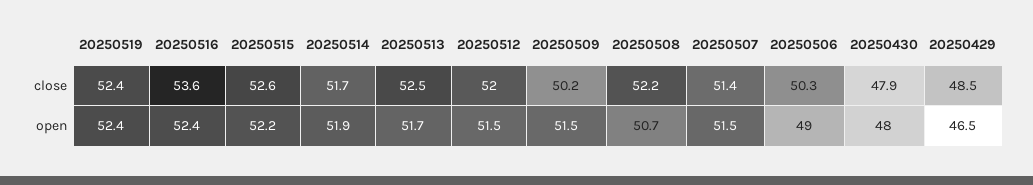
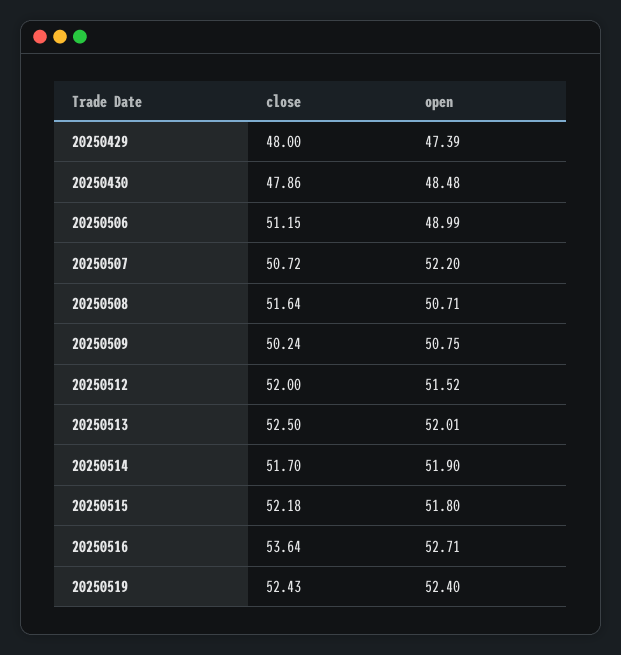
  {
    "20250519": {
      "close": 52.43,
      "open": 52.4
    },
    "20250516": {
      "close": 53.64,
-     "open": 52.4
+     "open": 52.71
    },
    "20250515": {
-     "close": 52.6,
+     "close": 52.18,
-     "open": 52.2
+     "open": 51.8
    },
    "20250514": {
      "close": 51.7,
      "open": 51.9
    },
    "20250513": {
      "close": 52.5,
-     "open": 51.7
+     "open": 52.01
    },
    "20250512": {
      "close": 52,
      "open": 51.52
    },
    "20250509": {
      "close": 50.24,
-     "open": 51.5
+     "open": 50.75
    },
    "20250508": {
-     "close": 52.2,
+     "close": 51.64,
      "open": 50.71
    },
    "20250507": {
-     "close": 51.4,
+     "close": 50.72,
-     "open": 51.5
+     "open": 52.2
    },
    "20250506": {
-     "close": 50.3,
+     "close": 51.15,
      "open": 48.99
    },
    "20250430": {
      "close": 47.86,
-     "open": 48
+     "open": 48.48
    },
    "20250429": {
-     "close": 48.5,
+     "close": 48,
-     "open": 46.5
+     "open": 47.39
    }
  }

